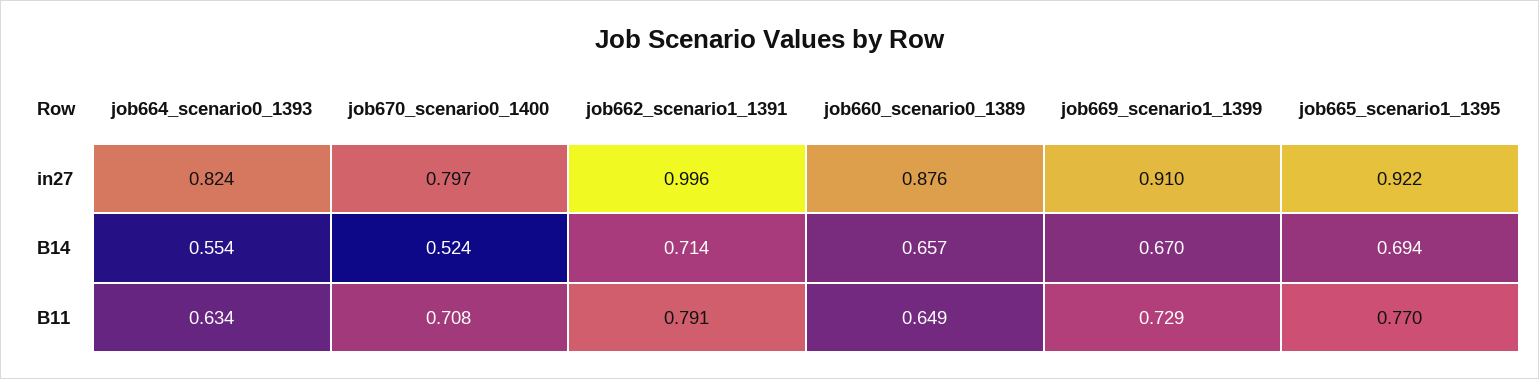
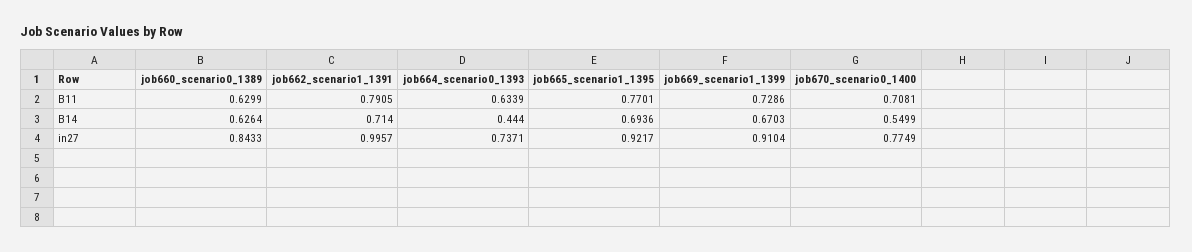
  {
    "job664_scenario0_1393": {
-     "in27": 0.824,
+     "in27": 0.7371,
-     "B14": 0.554,
+     "B14": 0.444,
      "B11": 0.6339
    },
    "job670_scenario0_1400": {
-     "in27": 0.797,
+     "in27": 0.7749,
-     "B14": 0.524,
+     "B14": 0.5499,
      "B11": 0.7081
    },
    "job662_scenario1_1391": {
      "in27": 0.9957,
      "B14": 0.714,
      "B11": 0.7905
    },
    "job660_scenario0_1389": {
-     "in27": 0.876,
+     "in27": 0.8433,
-     "B14": 0.657,
+     "B14": 0.6264,
-     "B11": 0.649
+     "B11": 0.6299
    },
    "job669_scenario1_1399": {
      "in27": 0.9104,
      "B14": 0.6703,
      "B11": 0.7286
    },
    "job665_scenario1_1395": {
      "in27": 0.9217,
      "B14": 0.6936,
      "B11": 0.7701
    }
  }

